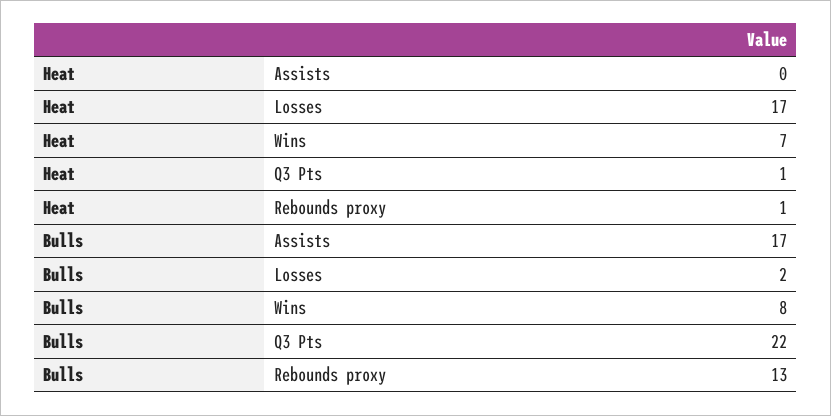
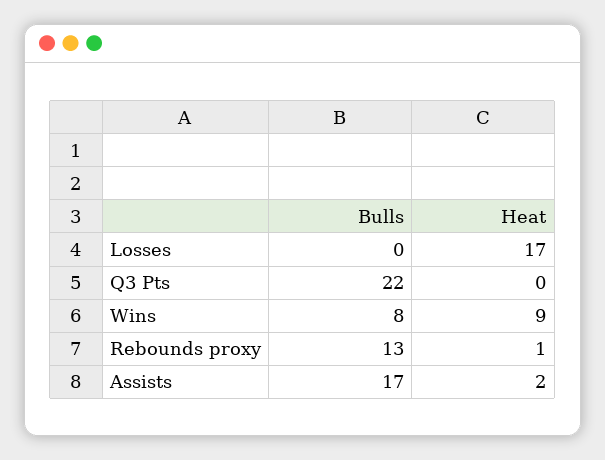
  {
    "Heat": {
-     "Assists": 0,
+     "Assists": 2,
      "Losses": 17,
-     "Wins": 7,
+     "Wins": 9,
-     "Q3 Pts": 1,
+     "Q3 Pts": 0,
      "Rebounds proxy": 1
    },
    "Bulls": {
      "Assists": 17,
-     "Losses": 2,
+     "Losses": 0,
      "Wins": 8,
      "Q3 Pts": 22,
      "Rebounds proxy": 13
    }
  }

